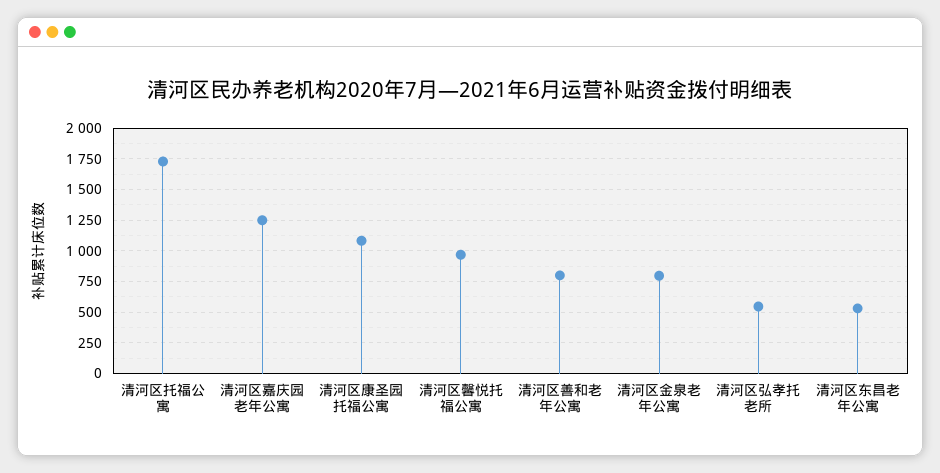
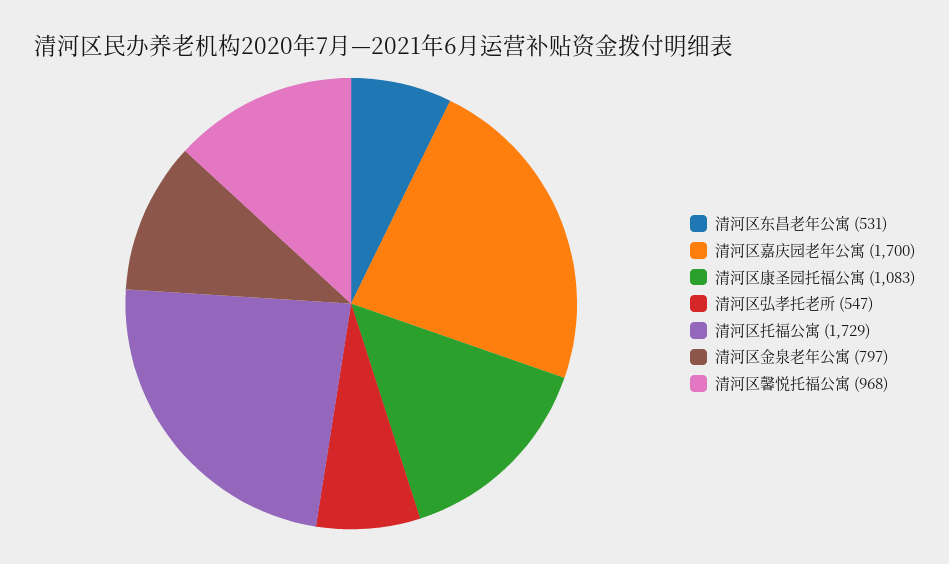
  {
    "清河区托福公寓": 1729,
-   "清河区嘉庆园老年公寓": 1250,
+   "清河区嘉庆园老年公寓": 1700,
    "清河区康圣园托福公寓": 1083,
    "清河区馨悦托福公寓": 968,
-   "清河区善和老年公寓": 800,
    "清河区金泉老年公寓": 797,
    "清河区弘孝托老所": 547,
    "清河区东昌老年公寓": 531
  }

